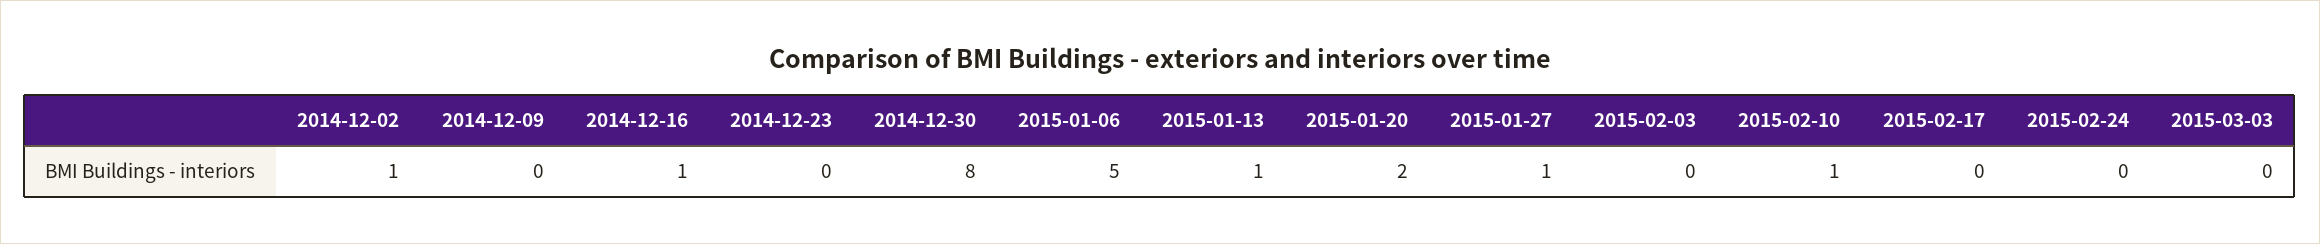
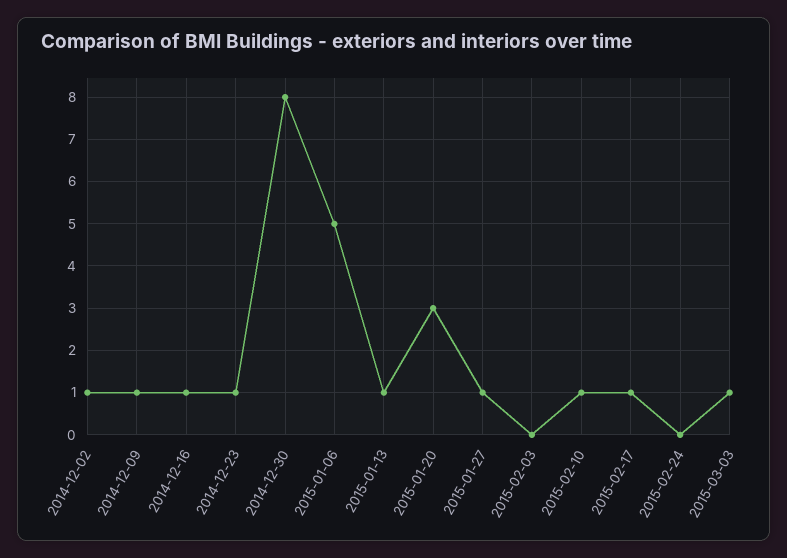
  {
    "2014-12-02": 1,
-   "2014-12-09": 0,
+   "2014-12-09": 1,
    "2014-12-16": 1,
-   "2014-12-23": 0,
+   "2014-12-23": 1,
    "2014-12-30": 8,
    "2015-01-06": 5,
    "2015-01-13": 1,
-   "2015-01-20": 2,
+   "2015-01-20": 3,
    "2015-01-27": 1,
    "2015-02-03": 0,
    "2015-02-10": 1,
-   "2015-02-17": 0,
+   "2015-02-17": 1,
    "2015-02-24": 0,
-   "2015-03-03": 0
+   "2015-03-03": 1
  }

